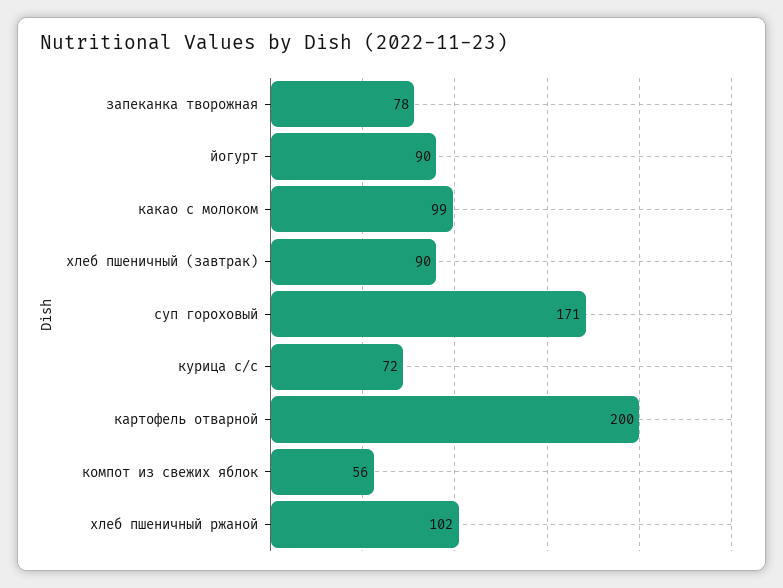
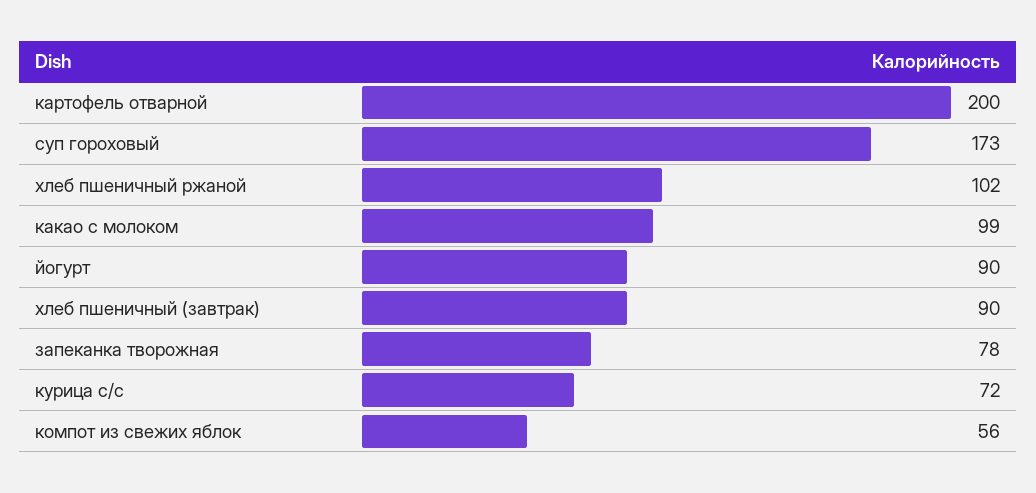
  {
    "запеканка творожная": 78,
    "йогурт": 90,
    "какао с молоком": 99,
    "хлеб пшеничный (завтрак)": 90,
-   "суп гороховый": 171,
+   "суп гороховый": 173,
    "курица с/с": 72,
    "картофель отварной": 200,
    "компот из свежих яблок": 56,
    "хлеб пшеничный ржаной": 102
  }

